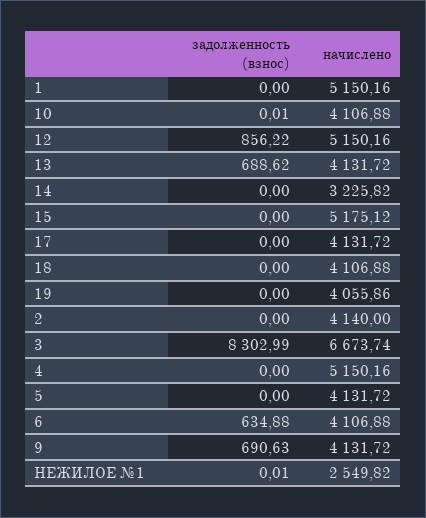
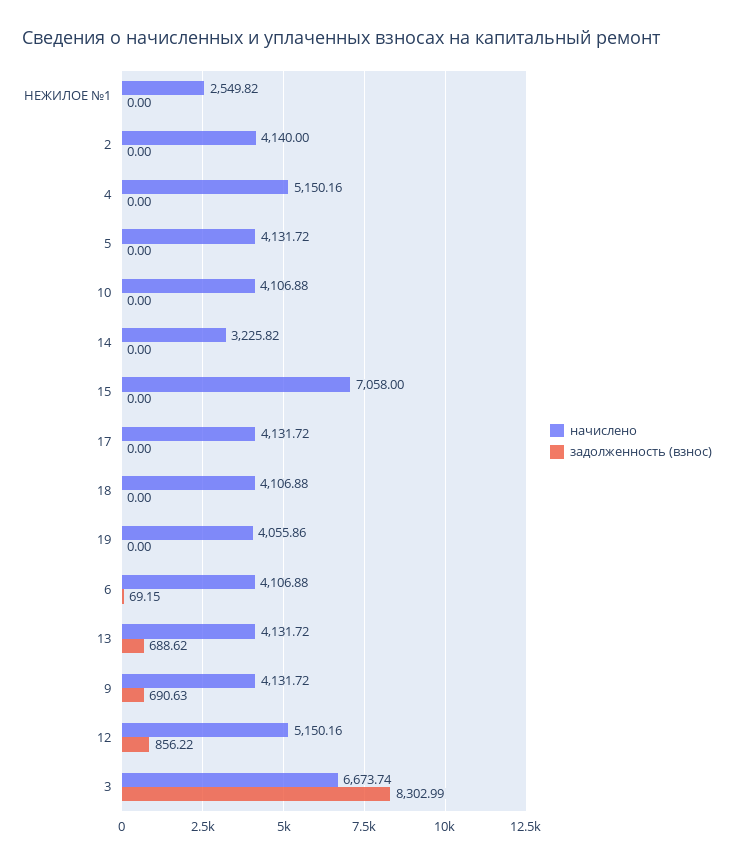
  {
    "задолженность (взнос)": {
-     "1": 0,
-     "10": 0.01,
+     "10": 0,
      "12": 856.22,
      "13": 688.62,
      "14": 0,
      "15": 0,
      "17": 0,
      "18": 0,
      "19": 0,
      "2": 0,
      "3": 8302.99,
      "4": 0,
      "5": 0,
-     "6": 634.88,
+     "6": 69.15,
      "9": 690.63,
-     "НЕЖИЛОЕ №1": 0.01
+     "НЕЖИЛОЕ №1": 0
    },
    "начислено": {
-     "1": 5150.16,
      "10": 4106.88,
      "12": 5150.16,
      "13": 4131.72,
      "14": 3225.82,
-     "15": 5175.12,
+     "15": 7058,
      "17": 4131.72,
      "18": 4106.88,
      "19": 4055.86,
      "2": 4140,
      "3": 6673.74,
      "4": 5150.16,
      "5": 4131.72,
      "6": 4106.88,
      "9": 4131.72,
      "НЕЖИЛОЕ №1": 2549.82
    }
  }

